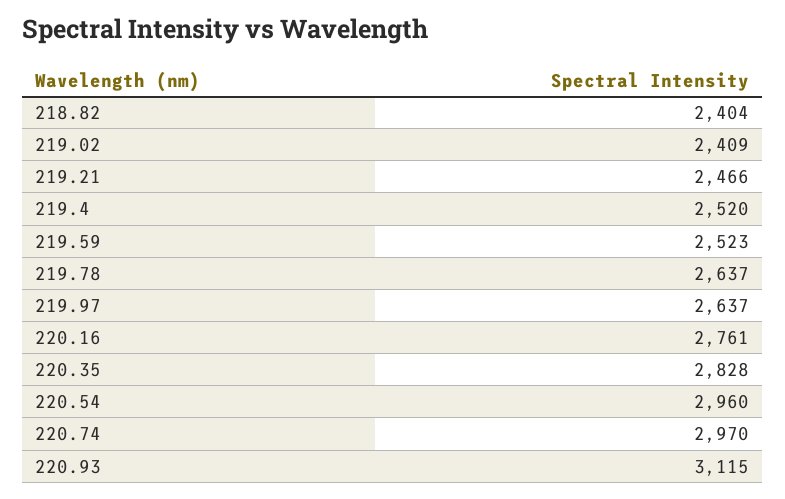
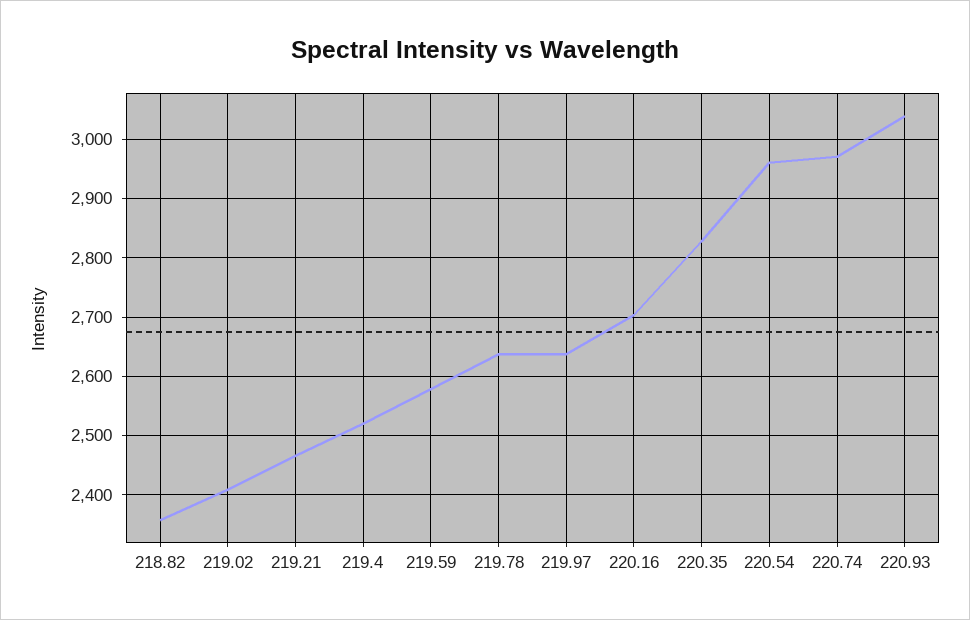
  {
-   "218.82": 2404,
+   "218.82": 2360,
    "219.02": 2409,
    "219.21": 2466,
    "219.4": 2520,
-   "219.59": 2523,
+   "219.59": 2580,
    "219.78": 2637,
    "219.97": 2637,
-   "220.16": 2761,
+   "220.16": 2700,
    "220.35": 2828,
    "220.54": 2960,
    "220.74": 2970,
-   "220.93": 3115
+   "220.93": 3040
  }

